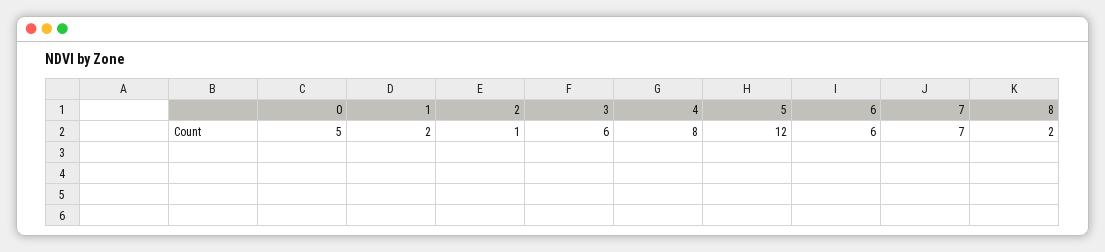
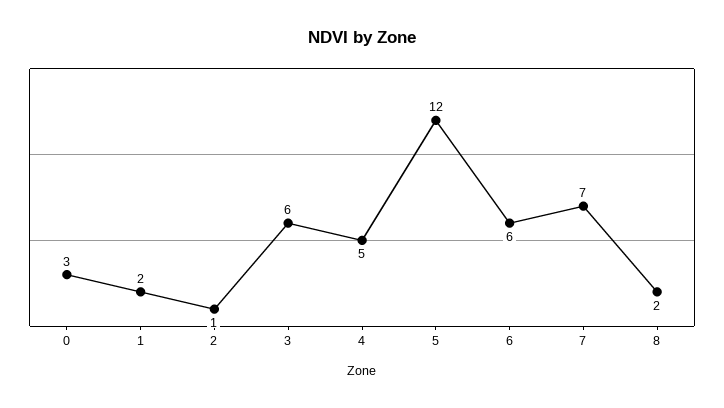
  {
-   "0": 5,
+   "0": 3,
    "1": 2,
    "2": 1,
    "3": 6,
-   "4": 8,
+   "4": 5,
    "5": 12,
    "6": 6,
    "7": 7,
    "8": 2
  }

